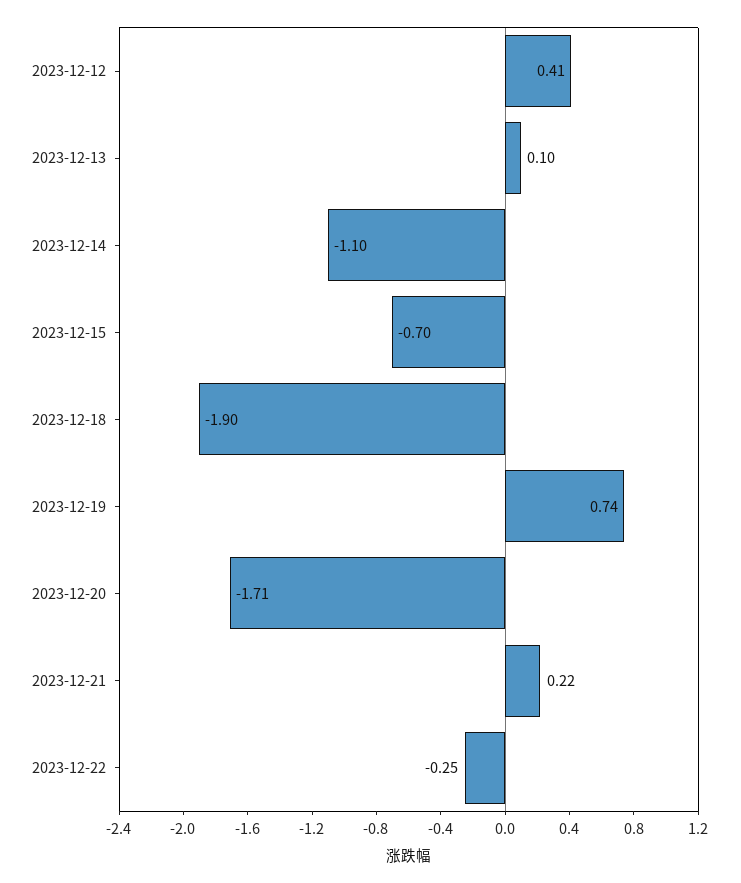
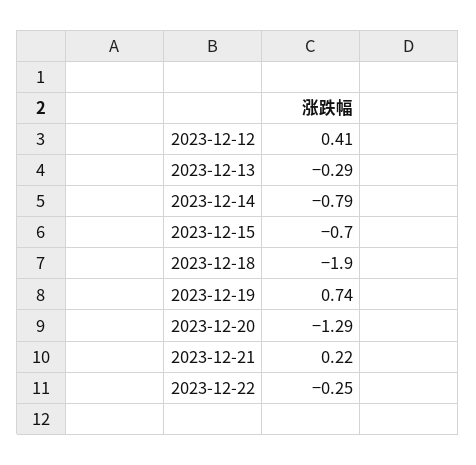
  {
    "2023-12-12": 0.41,
-   "2023-12-13": 0.1,
+   "2023-12-13": -0.29,
-   "2023-12-14": -1.1,
+   "2023-12-14": -0.79,
    "2023-12-15": -0.7,
    "2023-12-18": -1.9,
    "2023-12-19": 0.74,
-   "2023-12-20": -1.71,
+   "2023-12-20": -1.29,
    "2023-12-21": 0.22,
    "2023-12-22": -0.25
  }

